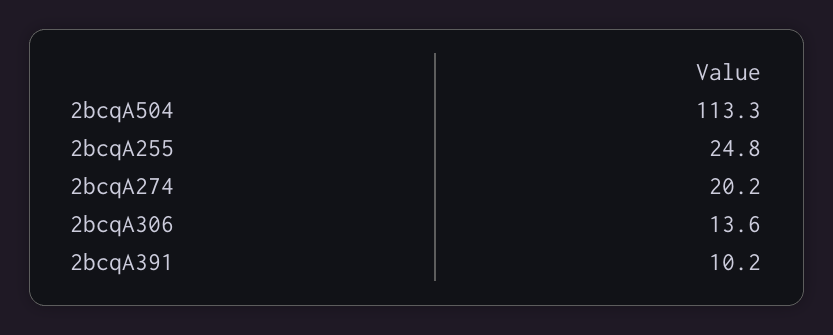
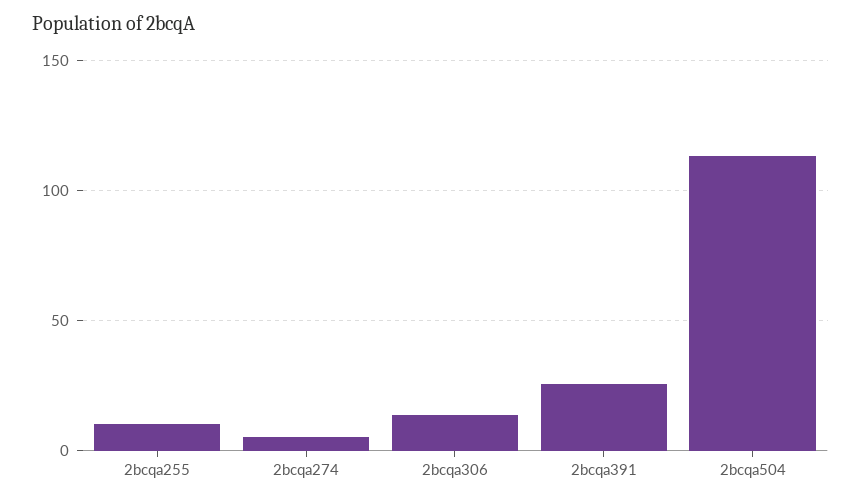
  {
    "2bcqA504": 113.3,
-   "2bcqA255": 24.8,
+   "2bcqA255": 10,
-   "2bcqA274": 20.2,
+   "2bcqA274": 5,
    "2bcqA306": 13.6,
-   "2bcqA391": 10.2
+   "2bcqA391": 25
  }

